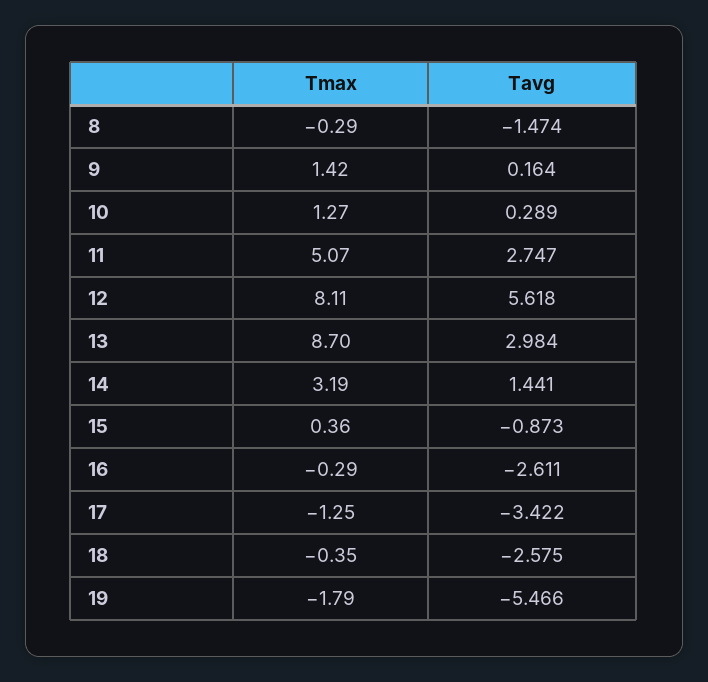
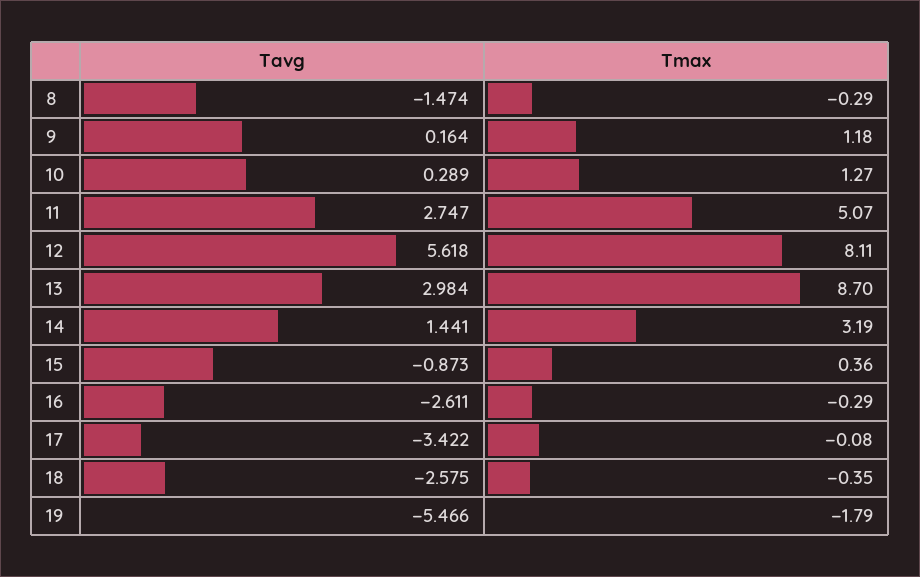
  {
    "Tmax": {
      "8": -0.29,
-     "9": 1.42,
+     "9": 1.18,
      "10": 1.27,
      "11": 5.07,
      "12": 8.11,
      "13": 8.7,
      "14": 3.19,
      "15": 0.36,
      "16": -0.29,
-     "17": -1.25,
+     "17": -0.08,
      "18": -0.35,
      "19": -1.79
    },
    "Tavg": {
      "8": -1.474,
      "9": 0.164,
      "10": 0.289,
      "11": 2.747,
      "12": 5.618,
      "13": 2.984,
      "14": 1.441,
      "15": -0.873,
      "16": -2.611,
      "17": -3.422,
      "18": -2.575,
      "19": -5.466
    }
  }

